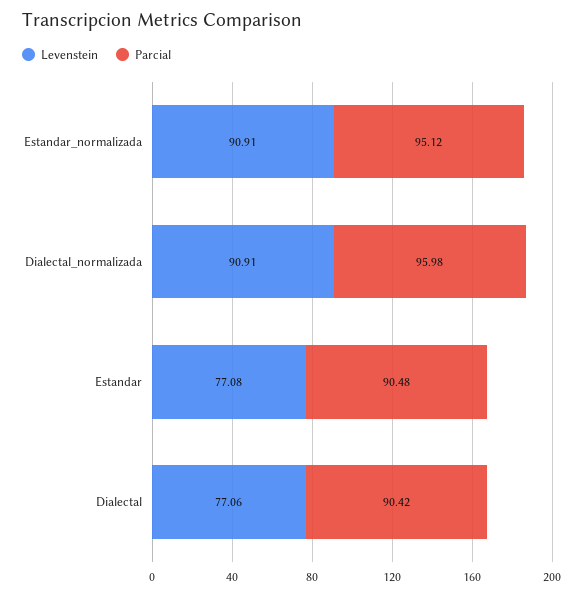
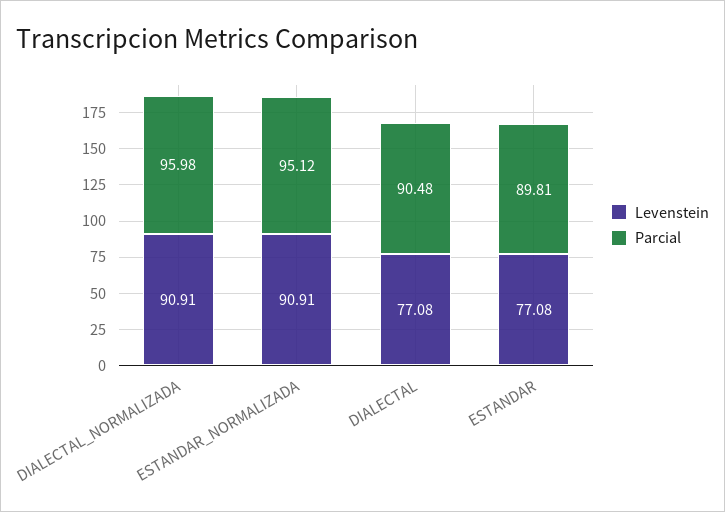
  {
    "Levenstein": {
      "Estandar_normalizada": 90.91,
      "Dialectal_normalizada": 90.91,
      "Estandar": 77.08,
-     "Dialectal": 77.06
+     "Dialectal": 77.08
    },
    "Parcial": {
      "Estandar_normalizada": 95.12,
      "Dialectal_normalizada": 95.98,
-     "Estandar": 90.48,
+     "Estandar": 89.81,
-     "Dialectal": 90.42
+     "Dialectal": 90.48
    }
  }

